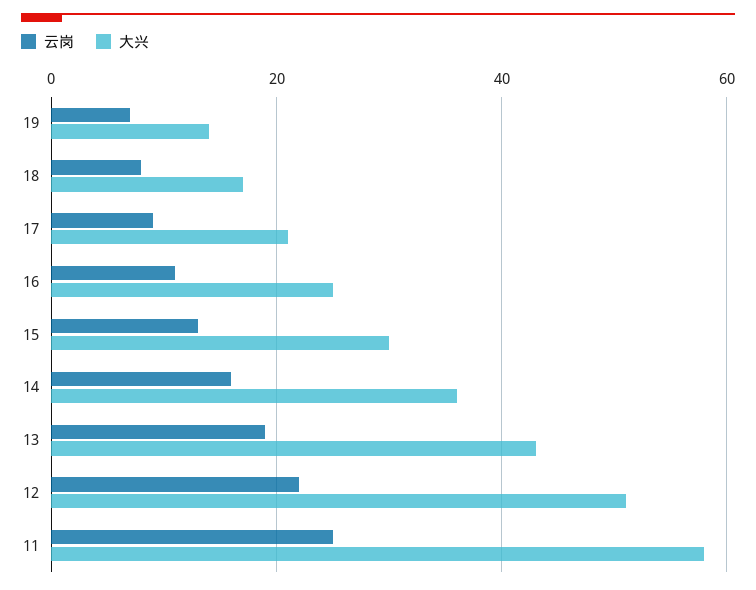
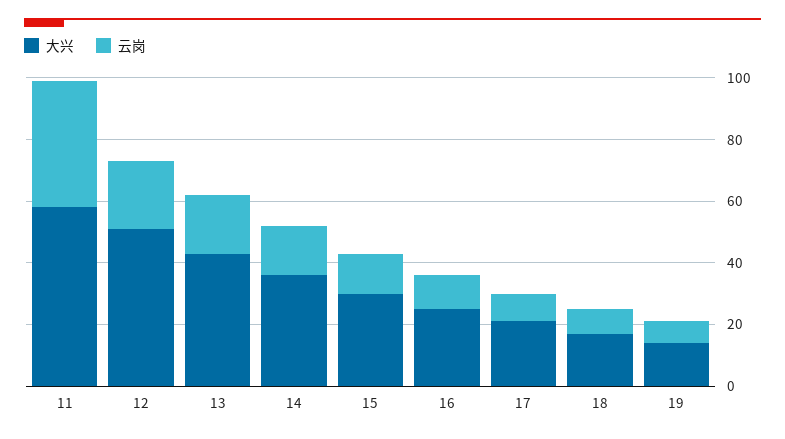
  {
    "云岗": {
      "19": 5,
      "18": 10,
      "17": 10,
      "16": 10,
      "15": 15,
      "14": 15,
      "13": 20,
      "12": 20,
-     "11": 25
+     "11": 40
    },
    "大兴": {
      "19": 15,
      "18": 15,
      "17": 20,
      "16": 25,
      "15": 30,
      "14": 35,
      "13": 45,
      "12": 50,
      "11": 60
    }
  }

